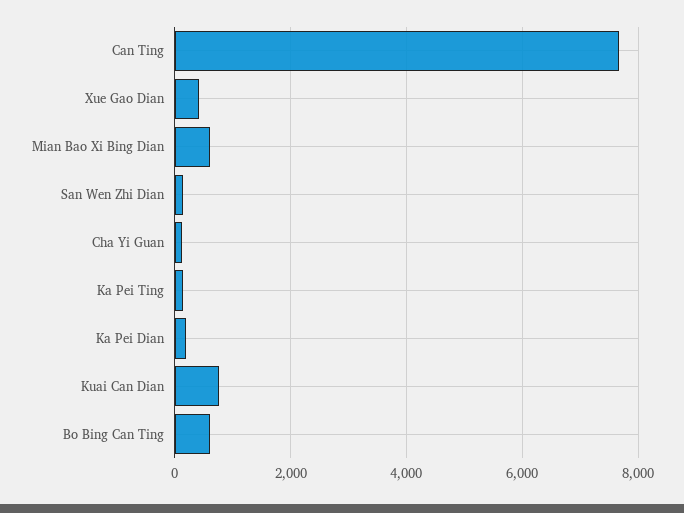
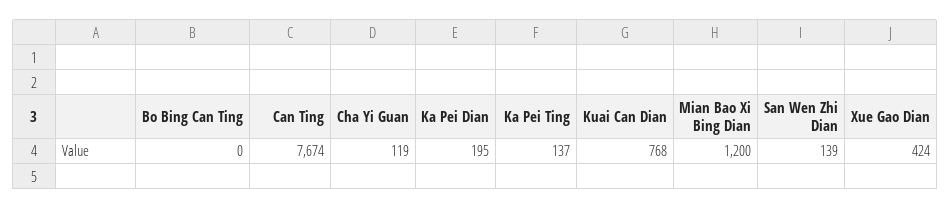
  {
    "Can Ting": 7674,
    "Xue Gao Dian": 424,
-   "Mian Bao Xi Bing Dian": 600,
+   "Mian Bao Xi Bing Dian": 1200,
    "San Wen Zhi Dian": 139,
    "Cha Yi Guan": 119,
    "Ka Pei Ting": 137,
    "Ka Pei Dian": 195,
    "Kuai Can Dian": 768,
-   "Bo Bing Can Ting": 600
+   "Bo Bing Can Ting": 0
  }

